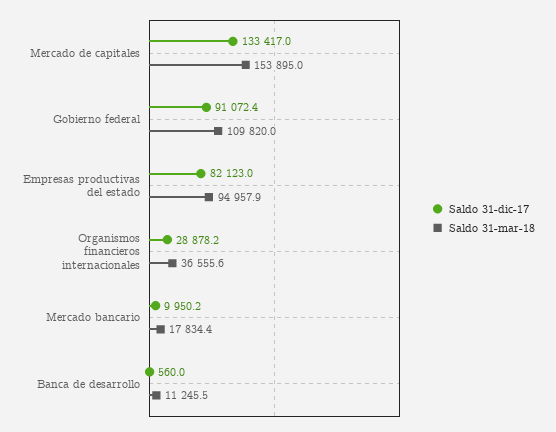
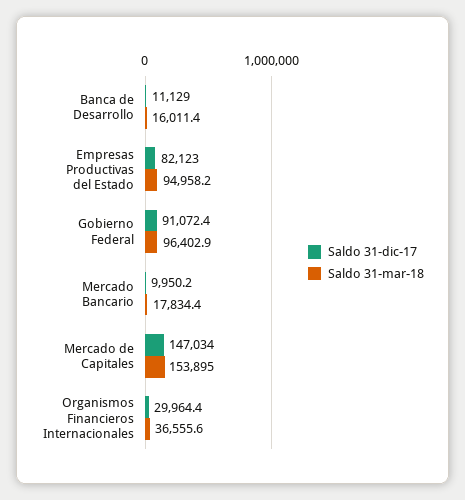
  {
    "Saldo 31-dic-17": {
-     "Mercado de capitales": 133417,
+     "Mercado de capitales": 147034,
      "Gobierno federal": 91072.4,
      "Empresas productivas del estado": 82123,
-     "Organismos financieros internacionales": 28878.2,
+     "Organismos financieros internacionales": 29964.4,
      "Mercado bancario": 9950.2,
-     "Banca de desarrollo": 560
+     "Banca de desarrollo": 11129
    },
    "Saldo 31-mar-18": {
      "Mercado de capitales": 153895,
-     "Gobierno federal": 109820,
+     "Gobierno federal": 96402.9,
-     "Empresas productivas del estado": 94957.9,
+     "Empresas productivas del estado": 94958.2,
      "Organismos financieros internacionales": 36555.6,
      "Mercado bancario": 17834.4,
-     "Banca de desarrollo": 11245.5
+     "Banca de desarrollo": 16011.4
    }
  }

